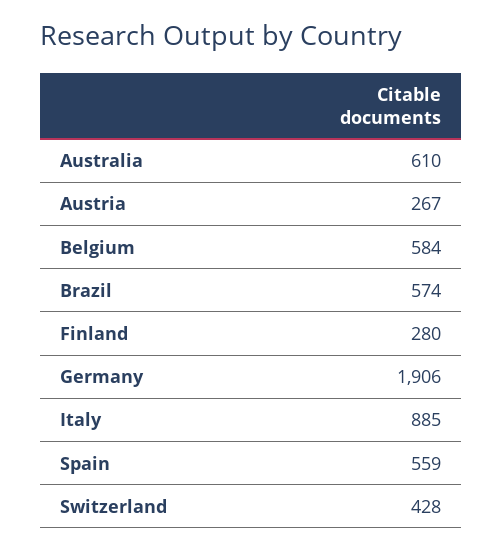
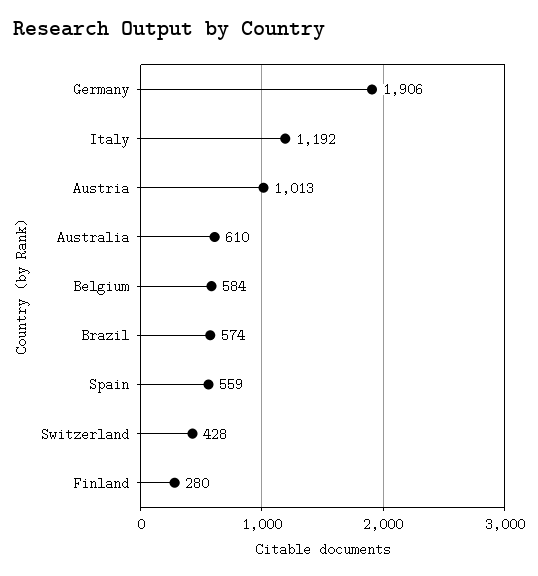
  {
    "Australia": 610,
-   "Austria": 267,
+   "Austria": 1013,
    "Belgium": 584,
    "Brazil": 574,
    "Finland": 280,
    "Germany": 1906,
-   "Italy": 885,
+   "Italy": 1192,
    "Spain": 559,
    "Switzerland": 428
  }

